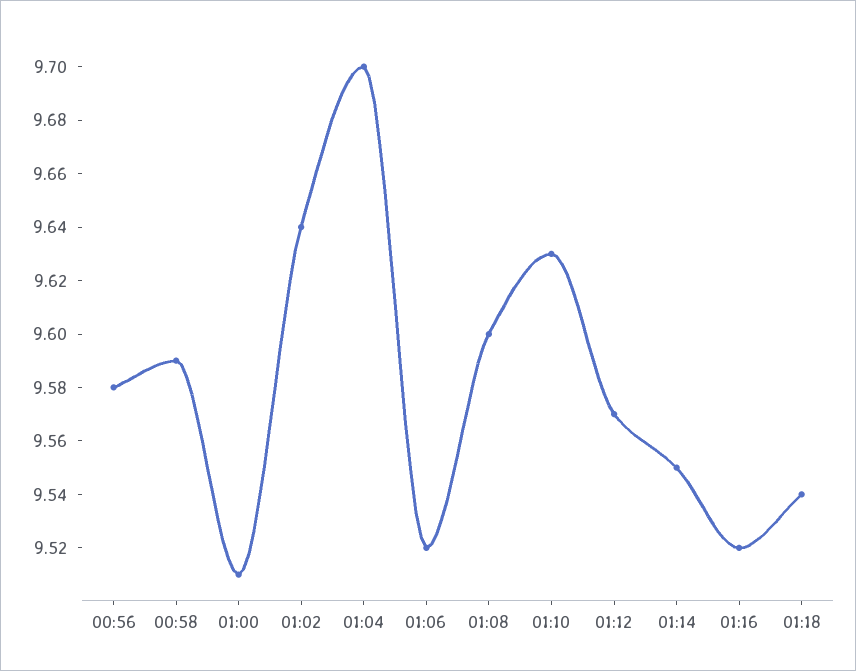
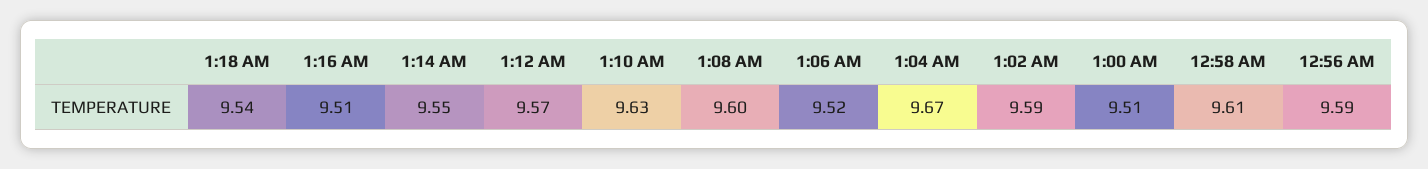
  {
-   "00:56": 9.58,
+   "00:56": 9.59,
-   "00:58": 9.59,
+   "00:58": 9.61,
    "01:00": 9.51,
-   "01:02": 9.64,
+   "01:02": 9.59,
-   "01:04": 9.7,
+   "01:04": 9.67,
    "01:06": 9.52,
    "01:08": 9.6,
    "01:10": 9.63,
    "01:12": 9.57,
    "01:14": 9.55,
-   "01:16": 9.52,
+   "01:16": 9.51,
    "01:18": 9.54
  }

